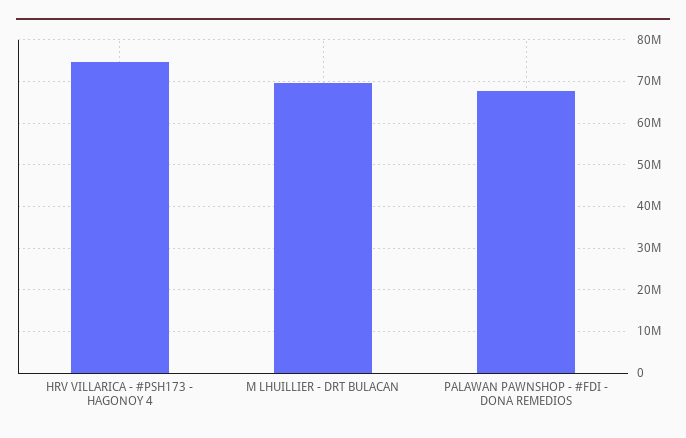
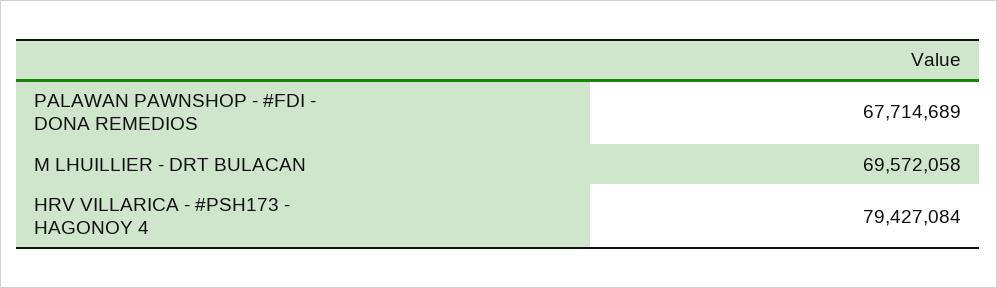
  {
-   "HRV VILLARICA - #PSH173 - HAGONOY 4": 74000000,
+   "HRV VILLARICA - #PSH173 - HAGONOY 4": 79427084,
    "M LHUILLIER - DRT BULACAN": 69572058,
    "PALAWAN PAWNSHOP - #FDI - DONA REMEDIOS": 67714689
  }

